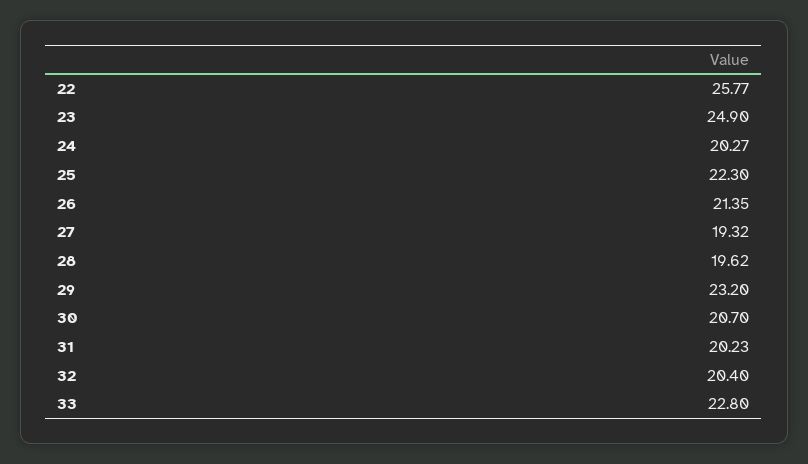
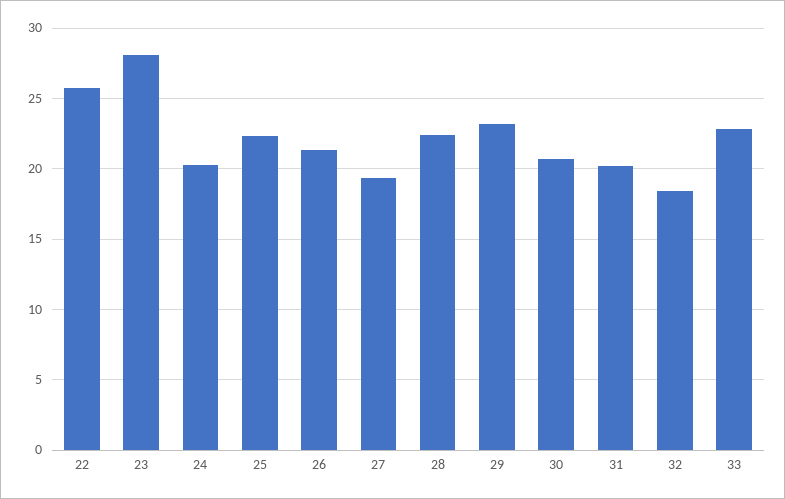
  {
    "22": 25.77,
-   "23": 24.9,
+   "23": 28,
    "24": 20.27,
    "25": 22.3,
    "26": 21.35,
    "27": 19.32,
-   "28": 19.62,
+   "28": 22.5,
    "29": 23.2,
    "30": 20.7,
    "31": 20.23,
-   "32": 20.4,
+   "32": 18.5,
    "33": 22.8
  }

